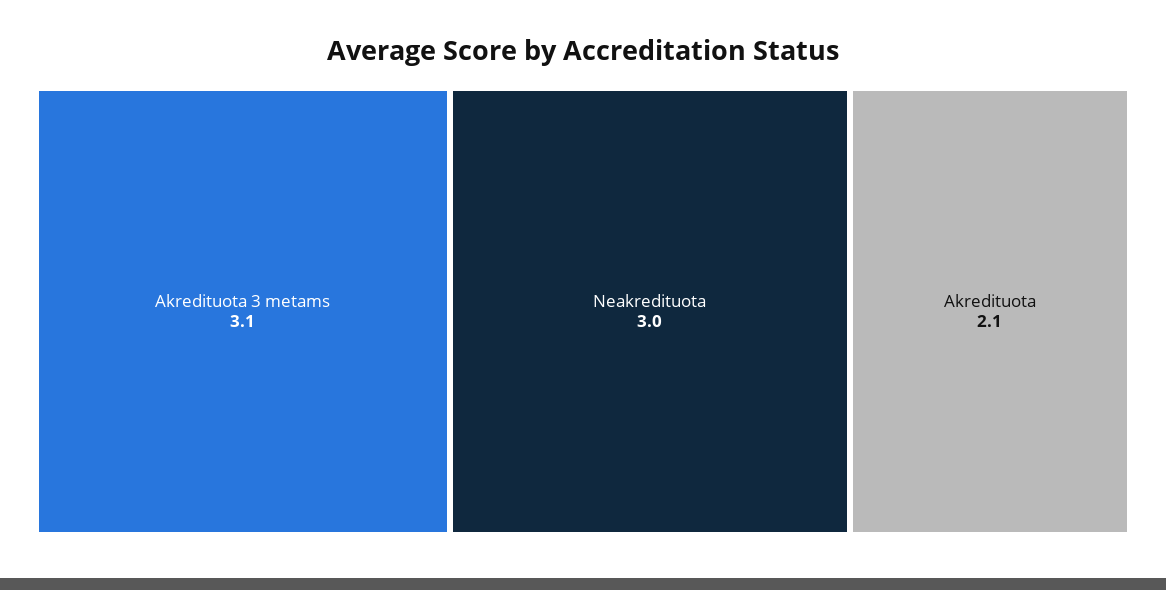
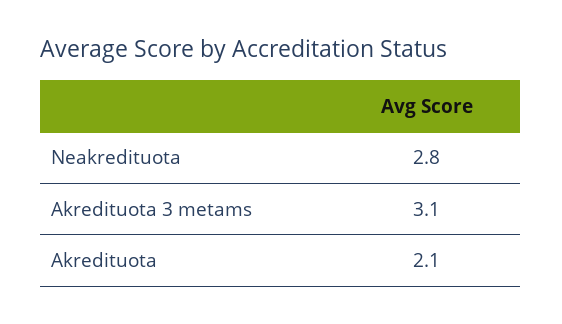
  {
    "Akredituota 3 metams": 3.1,
-   "Neakredituota": 3,
+   "Neakredituota": 2.8,
    "Akredituota": 2.1
  }

